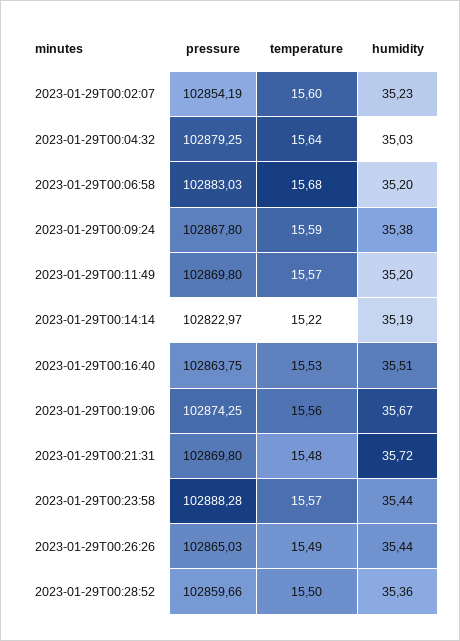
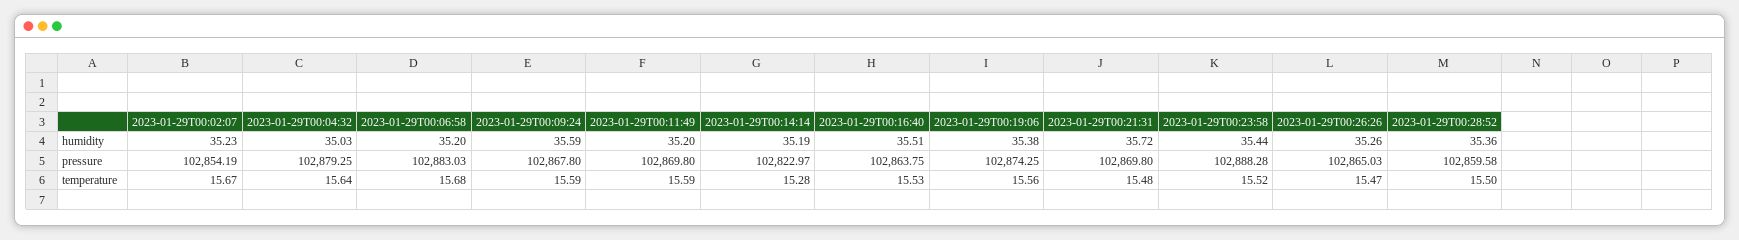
  {
    "pressure": {
      "2023-01-29T00:02:07": 102854.19,
      "2023-01-29T00:04:32": 102879.25,
      "2023-01-29T00:06:58": 102883.03,
      "2023-01-29T00:09:24": 102867.8,
      "2023-01-29T00:11:49": 102869.8,
      "2023-01-29T00:14:14": 102822.97,
      "2023-01-29T00:16:40": 102863.75,
      "2023-01-29T00:19:06": 102874.25,
      "2023-01-29T00:21:31": 102869.8,
      "2023-01-29T00:23:58": 102888.28,
      "2023-01-29T00:26:26": 102865.03,
-     "2023-01-29T00:28:52": 102859.66
+     "2023-01-29T00:28:52": 102859.58
    },
    "temperature": {
-     "2023-01-29T00:02:07": 15.6,
+     "2023-01-29T00:02:07": 15.67,
      "2023-01-29T00:04:32": 15.64,
      "2023-01-29T00:06:58": 15.68,
      "2023-01-29T00:09:24": 15.59,
-     "2023-01-29T00:11:49": 15.57,
+     "2023-01-29T00:11:49": 15.59,
-     "2023-01-29T00:14:14": 15.22,
+     "2023-01-29T00:14:14": 15.28,
      "2023-01-29T00:16:40": 15.53,
      "2023-01-29T00:19:06": 15.56,
      "2023-01-29T00:21:31": 15.48,
-     "2023-01-29T00:23:58": 15.57,
+     "2023-01-29T00:23:58": 15.52,
-     "2023-01-29T00:26:26": 15.49,
+     "2023-01-29T00:26:26": 15.47,
      "2023-01-29T00:28:52": 15.5
    },
    "humidity": {
      "2023-01-29T00:02:07": 35.23,
      "2023-01-29T00:04:32": 35.03,
      "2023-01-29T00:06:58": 35.2,
-     "2023-01-29T00:09:24": 35.38,
+     "2023-01-29T00:09:24": 35.59,
      "2023-01-29T00:11:49": 35.2,
      "2023-01-29T00:14:14": 35.19,
      "2023-01-29T00:16:40": 35.51,
-     "2023-01-29T00:19:06": 35.67,
+     "2023-01-29T00:19:06": 35.38,
      "2023-01-29T00:21:31": 35.72,
      "2023-01-29T00:23:58": 35.44,
-     "2023-01-29T00:26:26": 35.44,
+     "2023-01-29T00:26:26": 35.26,
      "2023-01-29T00:28:52": 35.36
    }
  }

